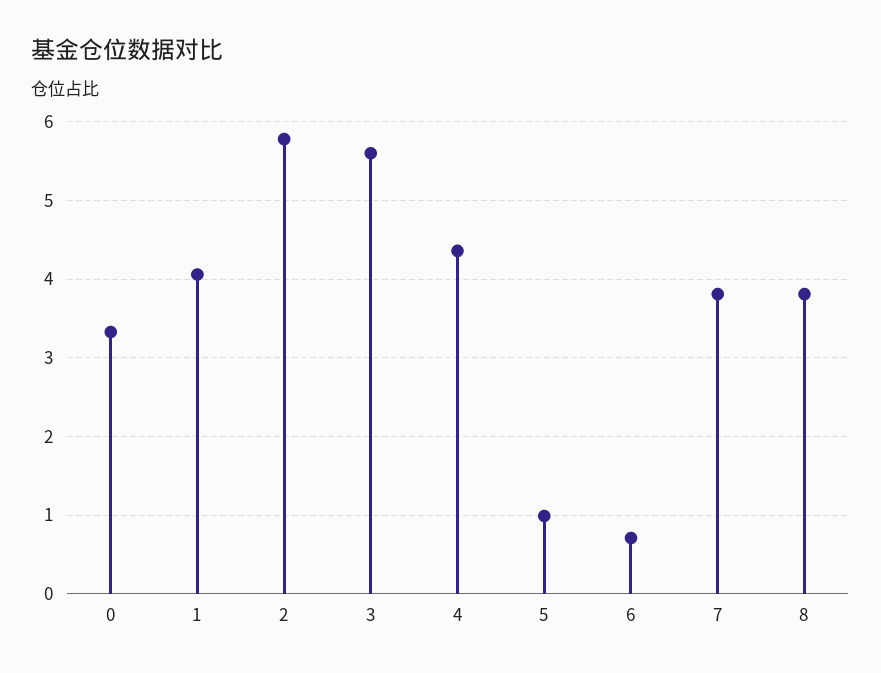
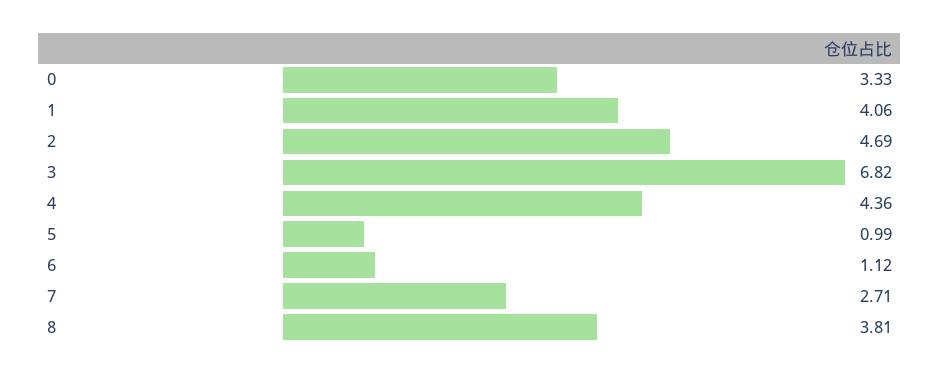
  {
    "0": 3.33,
    "1": 4.06,
-   "2": 5.8,
+   "2": 4.69,
-   "3": 5.6,
+   "3": 6.82,
    "4": 4.36,
    "5": 0.99,
-   "6": 0.7,
+   "6": 1.12,
-   "7": 3.8,
+   "7": 2.71,
    "8": 3.81
  }

